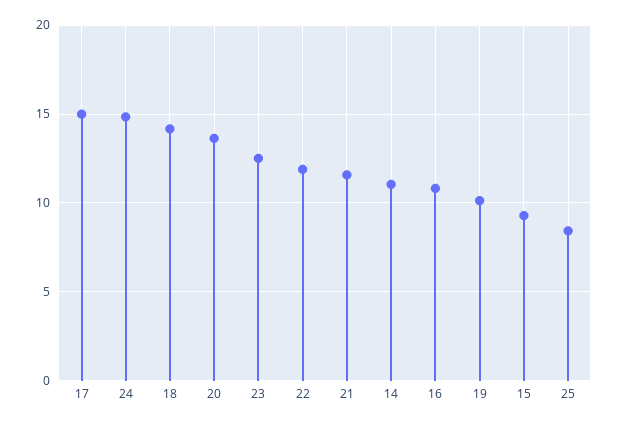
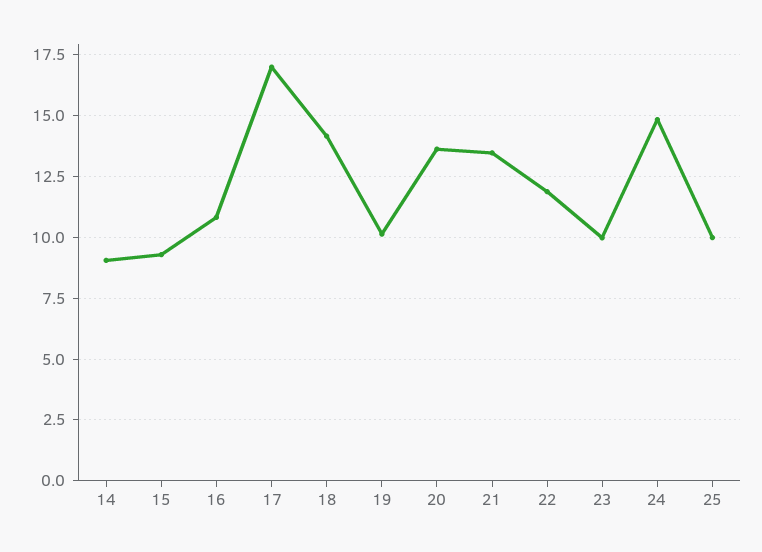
  {
-   "17": 15,
+   "17": 17,
    "24": 14.75,
    "18": 14.25,
    "20": 13.75,
-   "23": 12.5,
+   "23": 10,
    "22": 12,
-   "21": 11.5,
+   "21": 13.5,
-   "14": 11,
+   "14": 9,
    "16": 10.75,
    "19": 10.25,
    "15": 9.25,
-   "25": 8.5
+   "25": 10
  }

